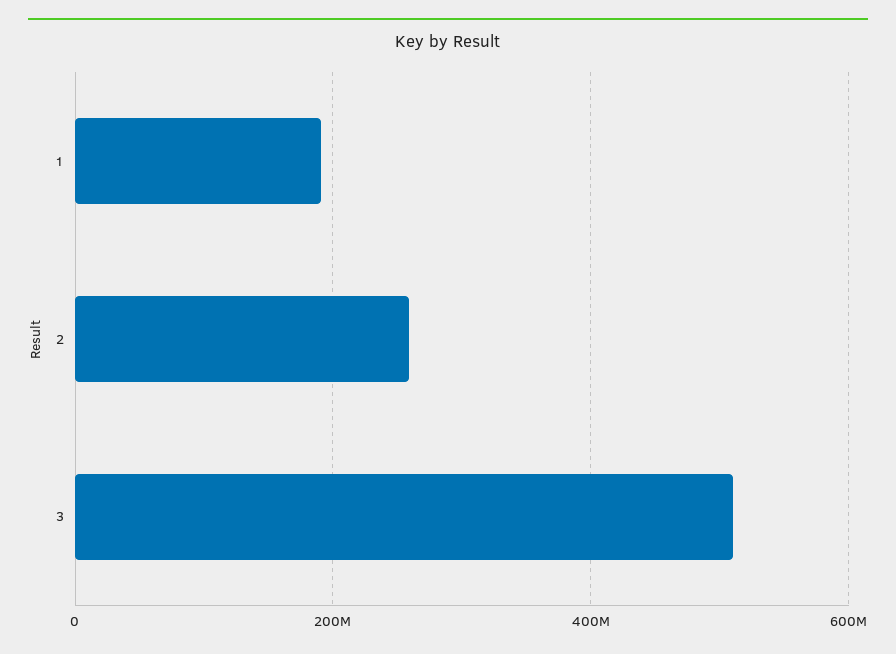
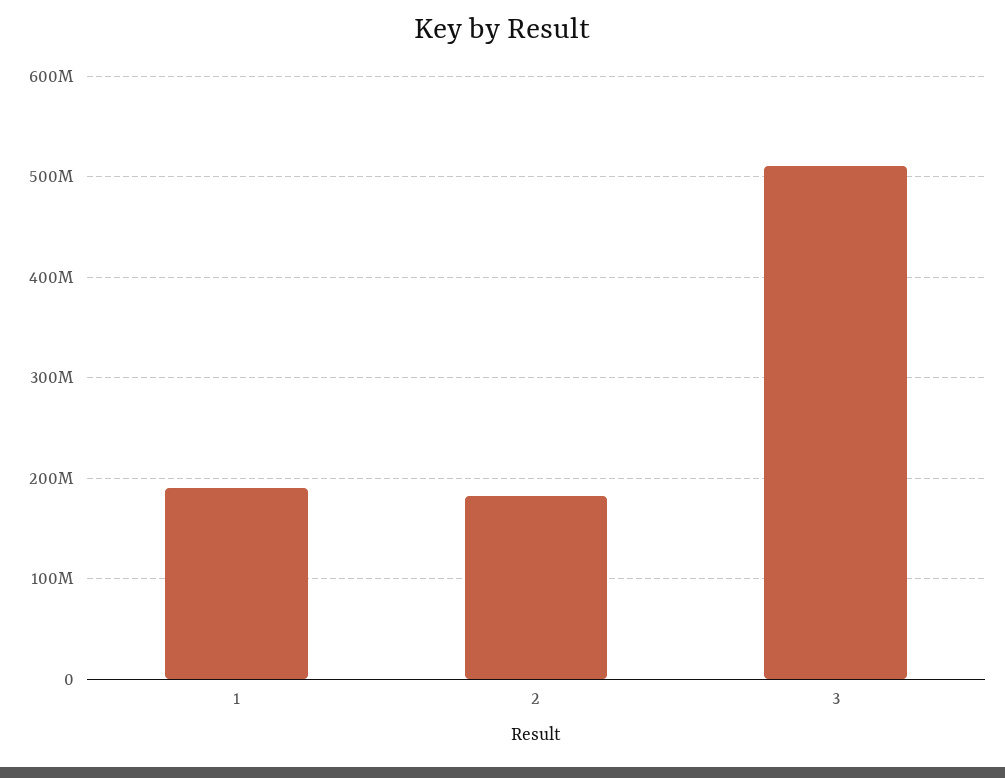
  {
    "1": 190000000,
-   "2": 260000000,
+   "2": 180000000,
    "3": 510000000
  }

